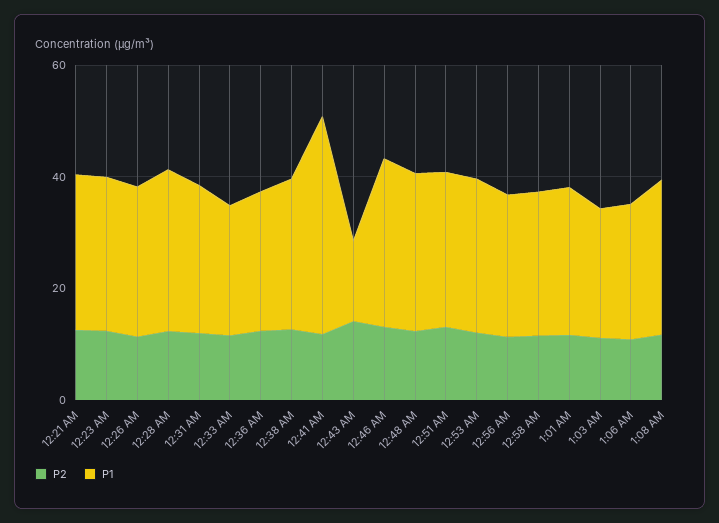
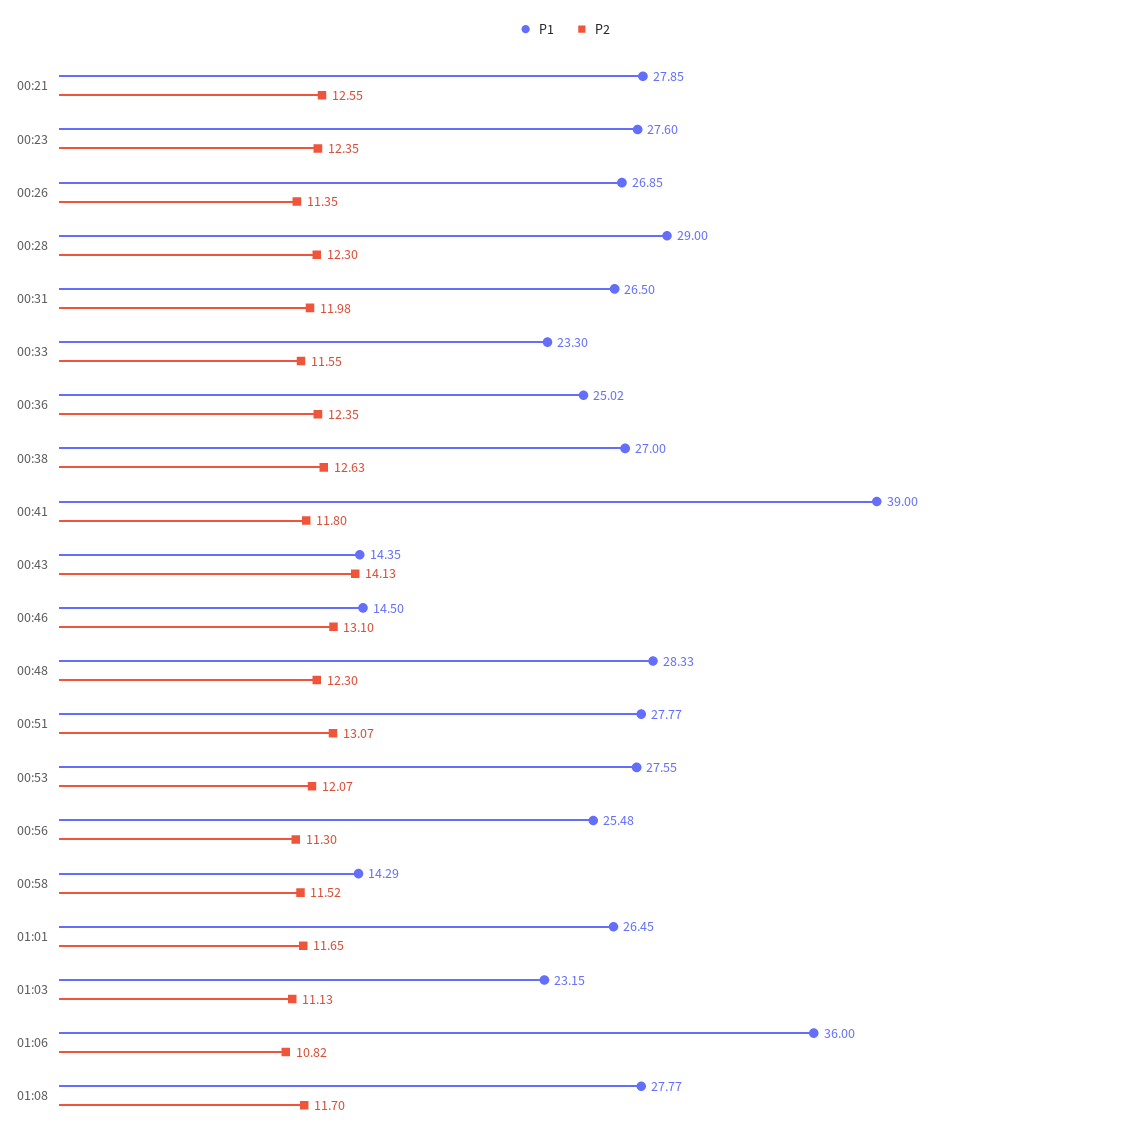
  {
    "P2": {
      "12:21 AM": 12.55,
      "12:23 AM": 12.35,
      "12:26 AM": 11.35,
      "12:28 AM": 12.3,
      "12:31 AM": 11.98,
      "12:33 AM": 11.55,
      "12:36 AM": 12.35,
      "12:38 AM": 12.63,
      "12:41 AM": 11.8,
      "12:43 AM": 14.13,
      "12:46 AM": 13.1,
      "12:48 AM": 12.3,
      "12:51 AM": 13.07,
      "12:53 AM": 12.07,
      "12:56 AM": 11.3,
      "12:58 AM": 11.52,
      "1:01 AM": 11.65,
      "1:03 AM": 11.13,
      "1:06 AM": 10.82,
      "1:08 AM": 11.7
    },
    "P1": {
      "12:21 AM": 27.85,
      "12:23 AM": 27.6,
      "12:26 AM": 26.85,
      "12:28 AM": 29,
      "12:31 AM": 26.5,
      "12:33 AM": 23.3,
      "12:36 AM": 25.02,
      "12:38 AM": 27,
      "12:41 AM": 39,
      "12:43 AM": 14.35,
-     "12:46 AM": 30,
+     "12:46 AM": 14.5,
      "12:48 AM": 28.33,
      "12:51 AM": 27.77,
      "12:53 AM": 27.55,
      "12:56 AM": 25.48,
-     "12:58 AM": 25,
+     "12:58 AM": 14.29,
      "1:01 AM": 26.45,
      "1:03 AM": 23.15,
-     "1:06 AM": 25,
+     "1:06 AM": 36,
      "1:08 AM": 27.77
    }
  }

